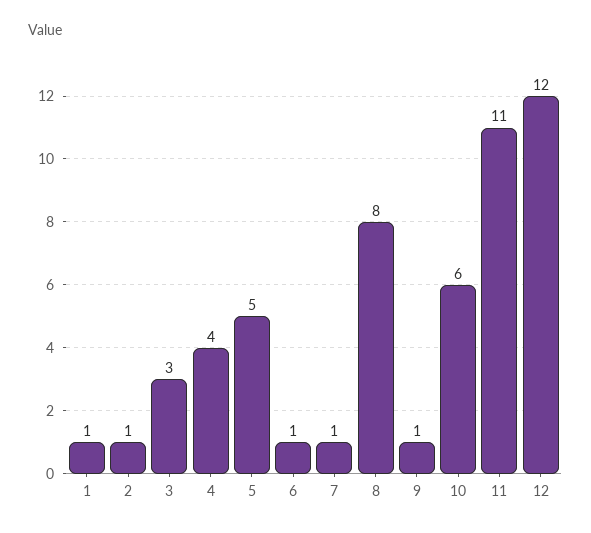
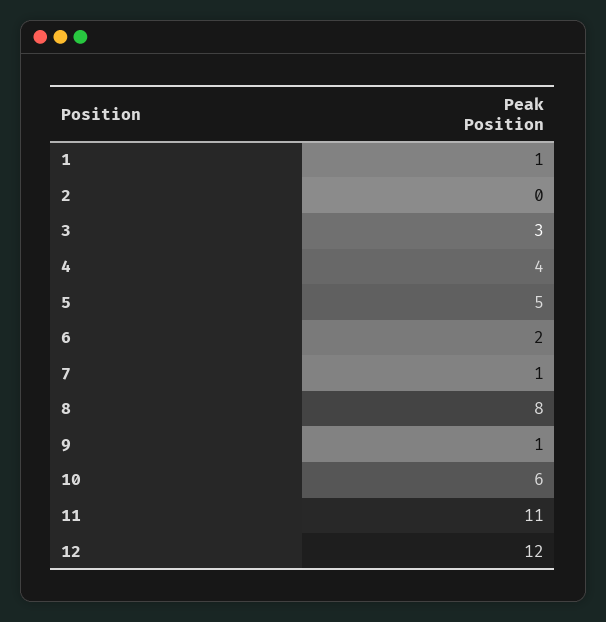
  {
    "1": 1,
-   "2": 1,
+   "2": 0,
    "3": 3,
    "4": 4,
    "5": 5,
-   "6": 1,
+   "6": 2,
    "7": 1,
    "8": 8,
    "9": 1,
    "10": 6,
    "11": 11,
    "12": 12
  }

